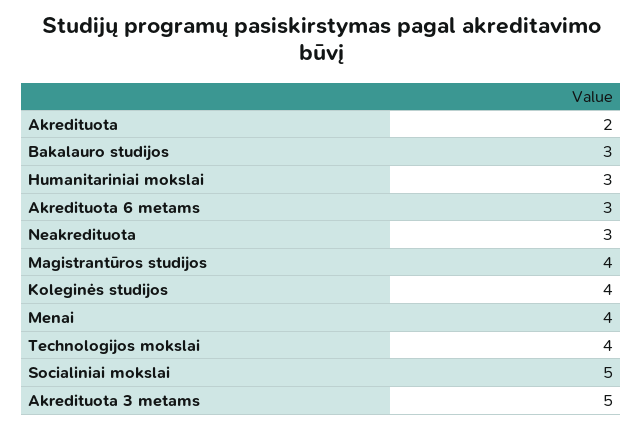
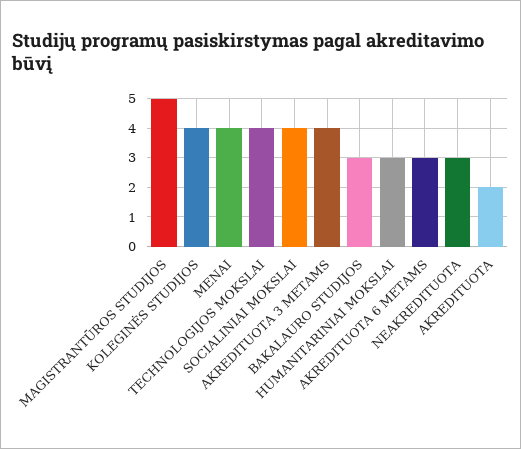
  {
    "Akredituota": 2,
    "Bakalauro studijos": 3,
    "Humanitariniai mokslai": 3,
    "Akredituota 6 metams": 3,
    "Neakredituota": 3,
-   "Magistrantūros studijos": 4,
+   "Magistrantūros studijos": 5,
    "Koleginės studijos": 4,
    "Menai": 4,
    "Technologijos mokslai": 4,
-   "Socialiniai mokslai": 5,
+   "Socialiniai mokslai": 4,
-   "Akredituota 3 metams": 5
+   "Akredituota 3 metams": 4
  }

